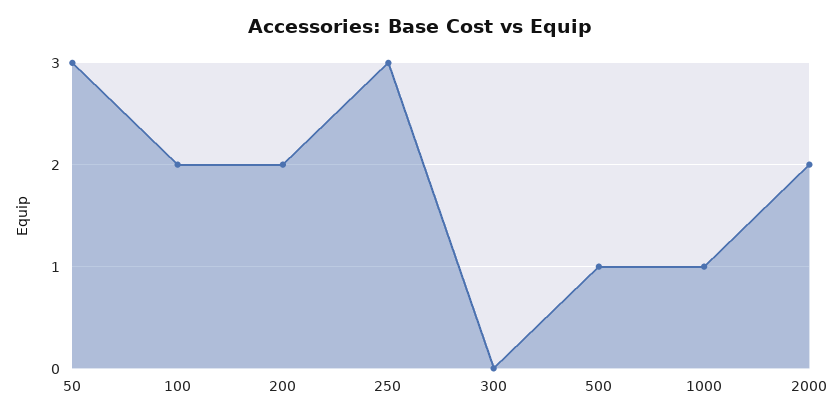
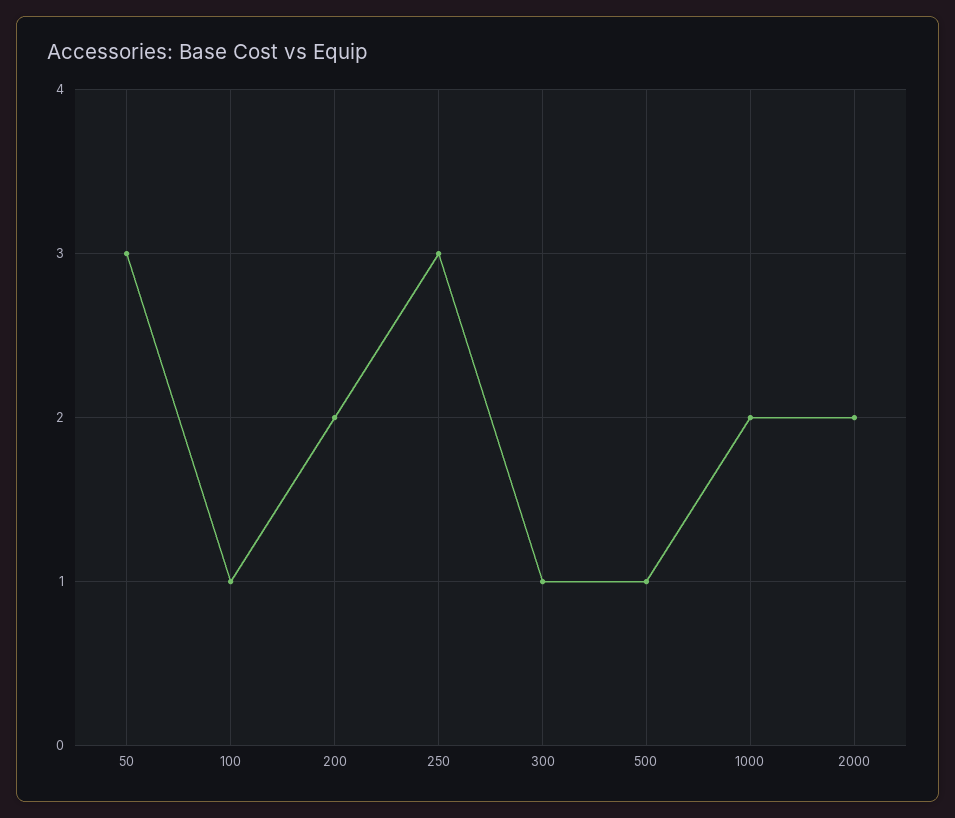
  {
    "50": 3,
-   "100": 2,
+   "100": 1,
    "200": 2,
    "250": 3,
-   "300": 0,
+   "300": 1,
    "500": 1,
-   "1000": 1,
+   "1000": 2,
    "2000": 2
  }

